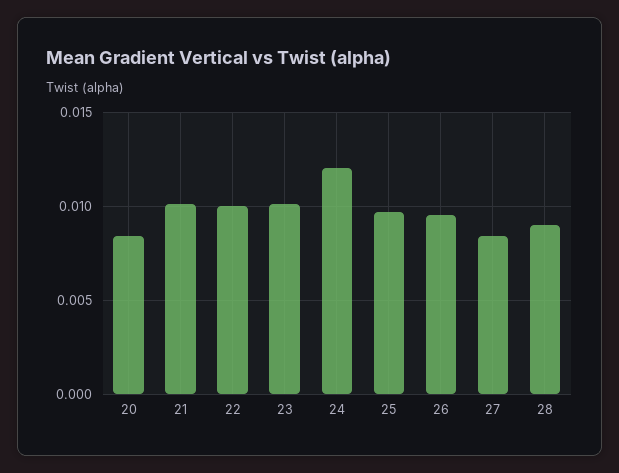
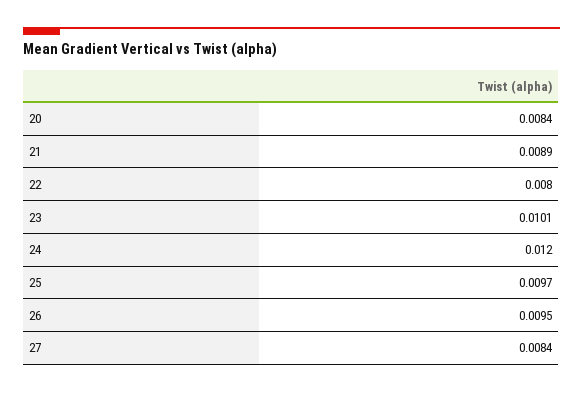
  {
    "20": 0.0084,
-   "21": 0.01,
+   "21": 0.0089,
-   "22": 0.01,
+   "22": 0.008,
    "23": 0.0101,
    "24": 0.012,
    "25": 0.0097,
    "26": 0.0095,
-   "27": 0.0084,
+   "27": 0.0084
-   "28": 0.009
  }

